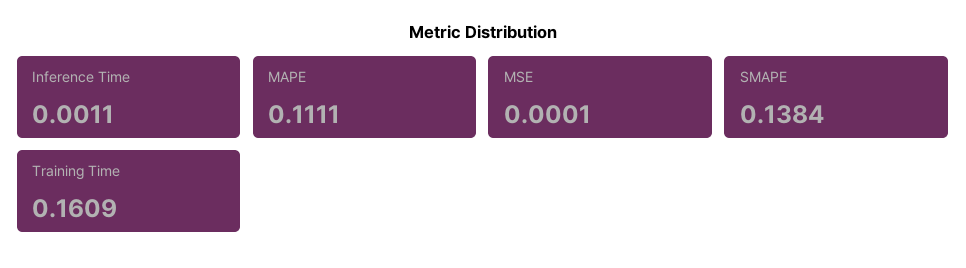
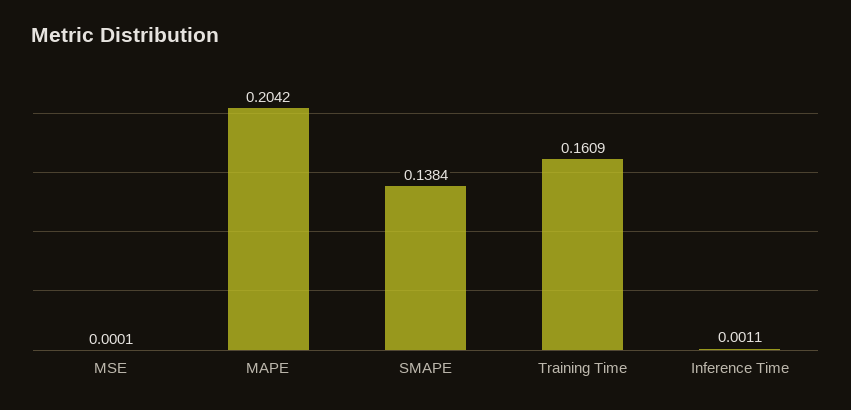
  {
    "Inference Time": 0.0011,
-   "MAPE": 0.1111,
+   "MAPE": 0.2042,
    "MSE": 0.0001,
    "SMAPE": 0.1384,
    "Training Time": 0.1609
  }

